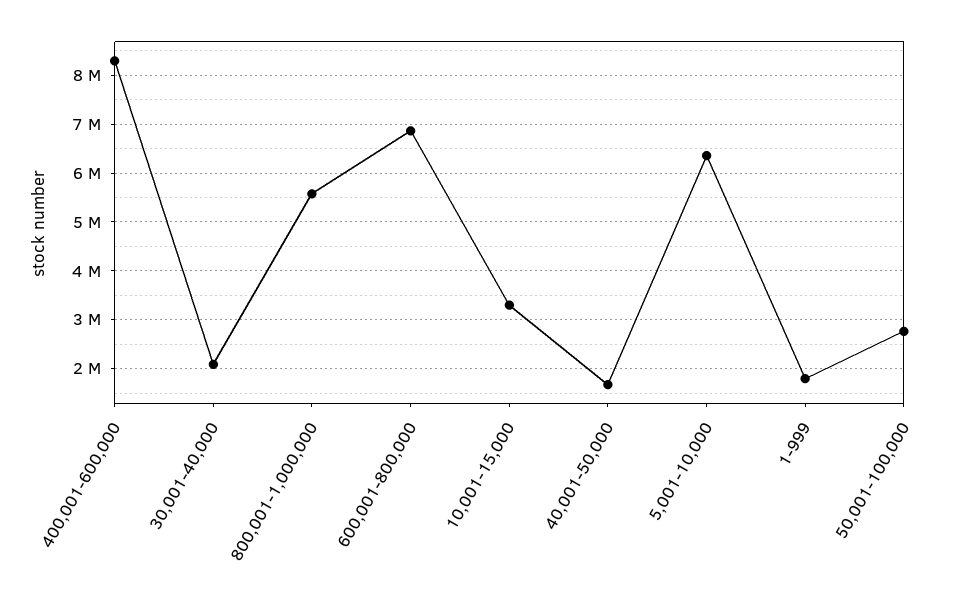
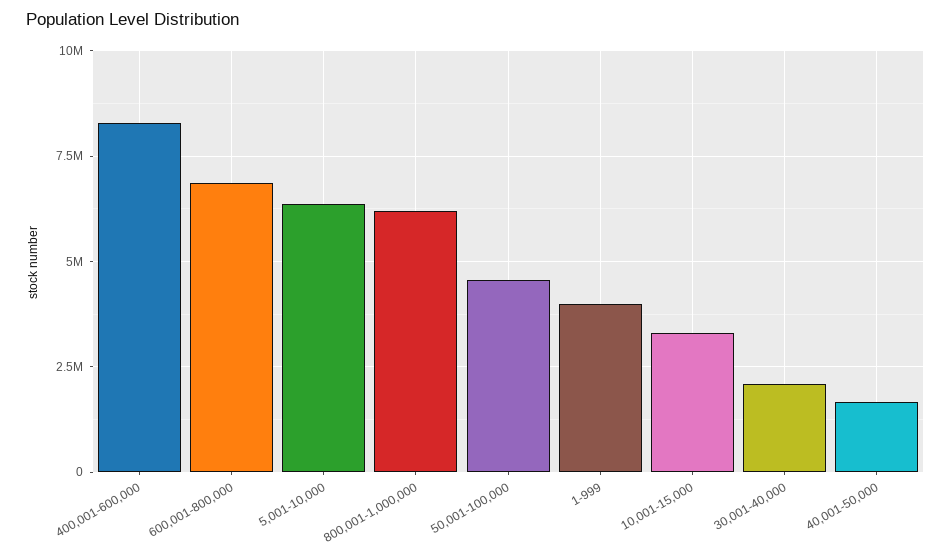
  {
    "400,001-600,000": 8200000,
    "30,001-40,000": 2000000,
-   "800,001-1,000,000": 5600000,
+   "800,001-1,000,000": 6250000,
    "600,001-800,000": 6800000,
    "10,001-15,000": 3200000,
    "40,001-50,000": 1600000,
    "5,001-10,000": 6400000,
-   "1-999": 1800000,
+   "1-999": 4000000,
-   "50,001-100,000": 2800000
+   "50,001-100,000": 4500000
  }

